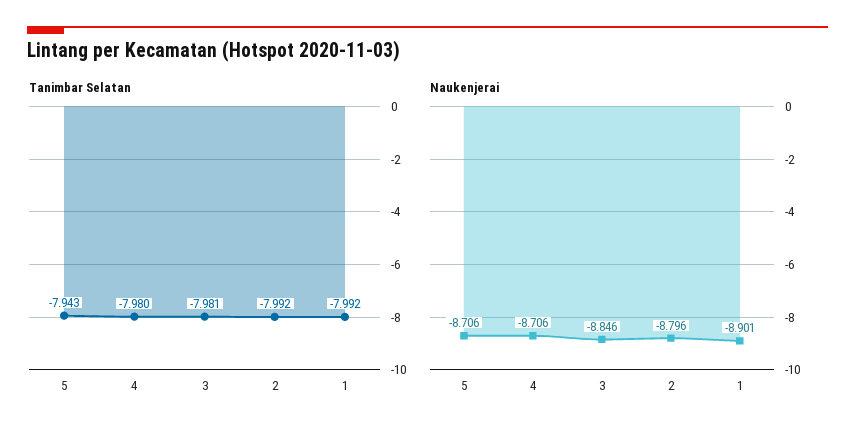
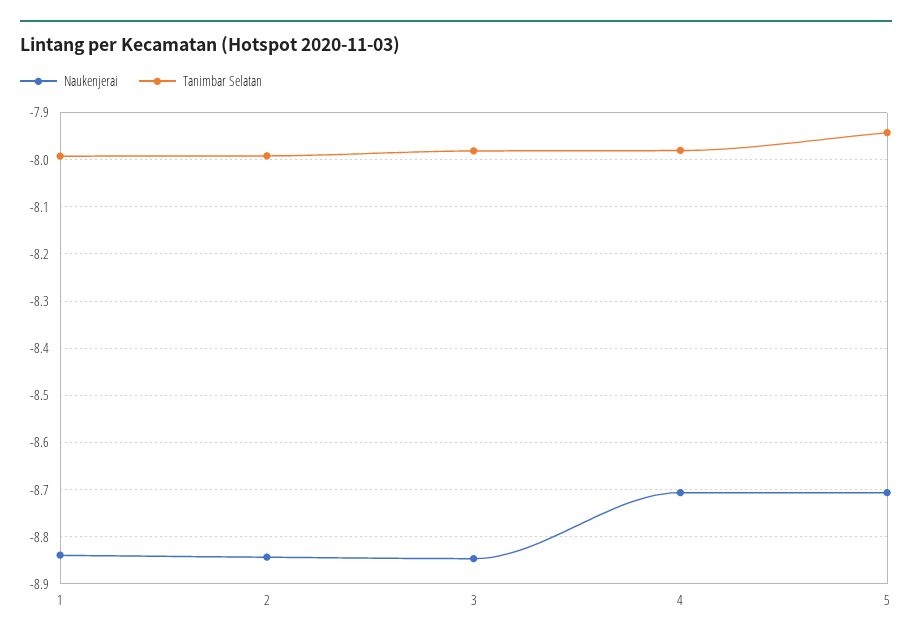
  {
    "Tanimbar Selatan": {
      "5": -7.943,
      "4": -7.98,
      "3": -7.981,
      "2": -7.992,
      "1": -7.992
    },
    "Naukenjerai": {
      "5": -8.706,
      "4": -8.706,
      "3": -8.846,
-     "2": -8.796,
+     "2": -8.84,
-     "1": -8.901
+     "1": -8.84
    }
  }

